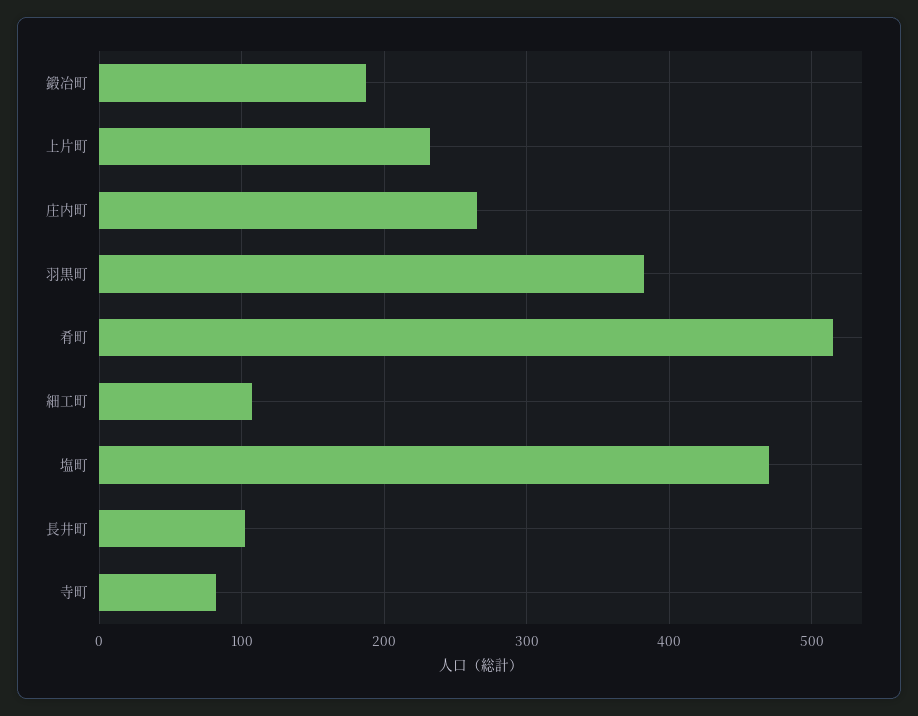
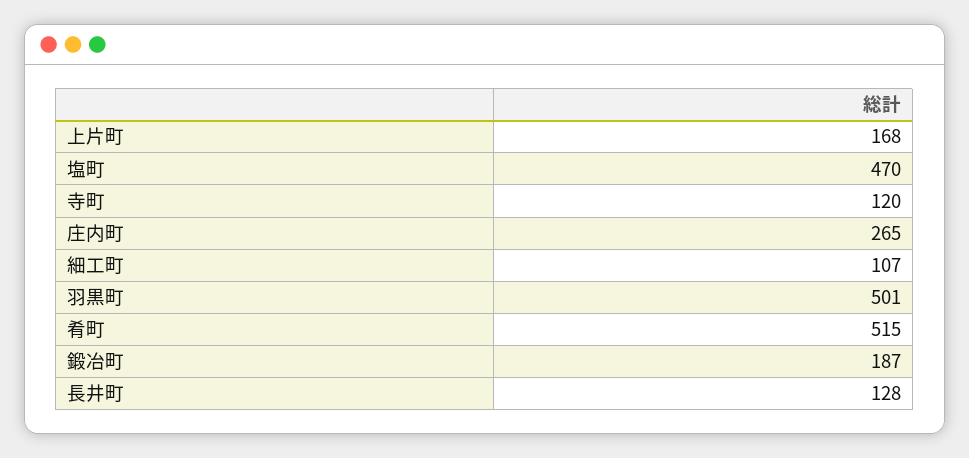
  {
    "鍛冶町": 187,
-   "上片町": 230,
+   "上片町": 168,
    "庄内町": 265,
-   "羽黒町": 380,
+   "羽黒町": 501,
    "肴町": 515,
    "細工町": 107,
    "塩町": 470,
-   "長井町": 100,
+   "長井町": 128,
-   "寺町": 80
+   "寺町": 120
  }

